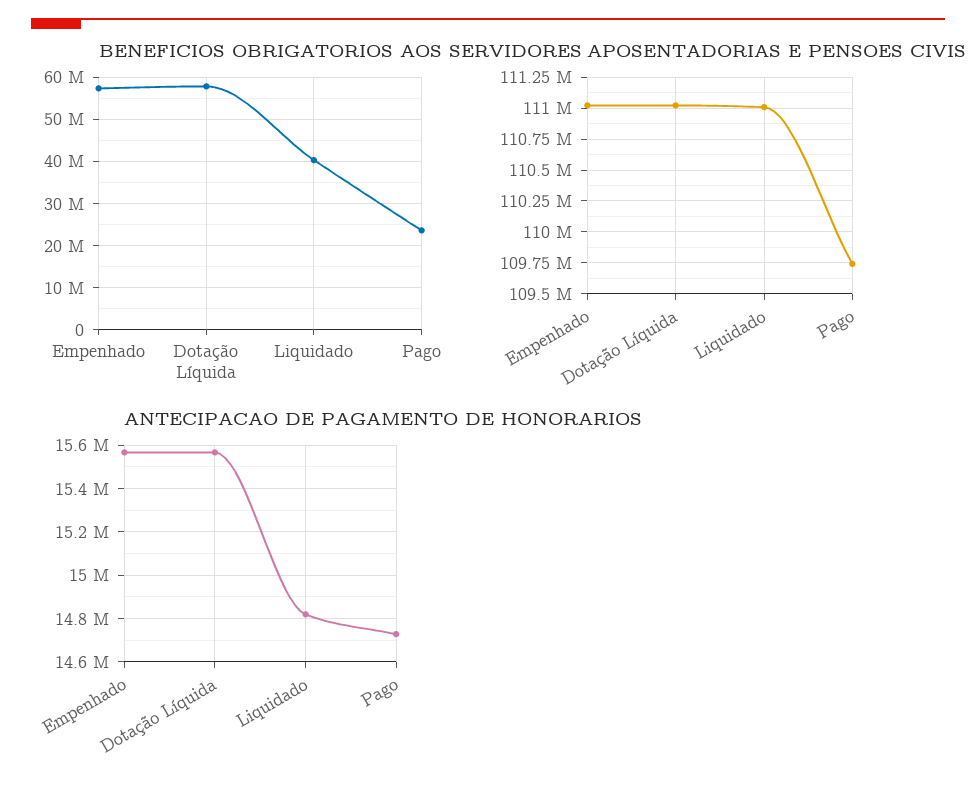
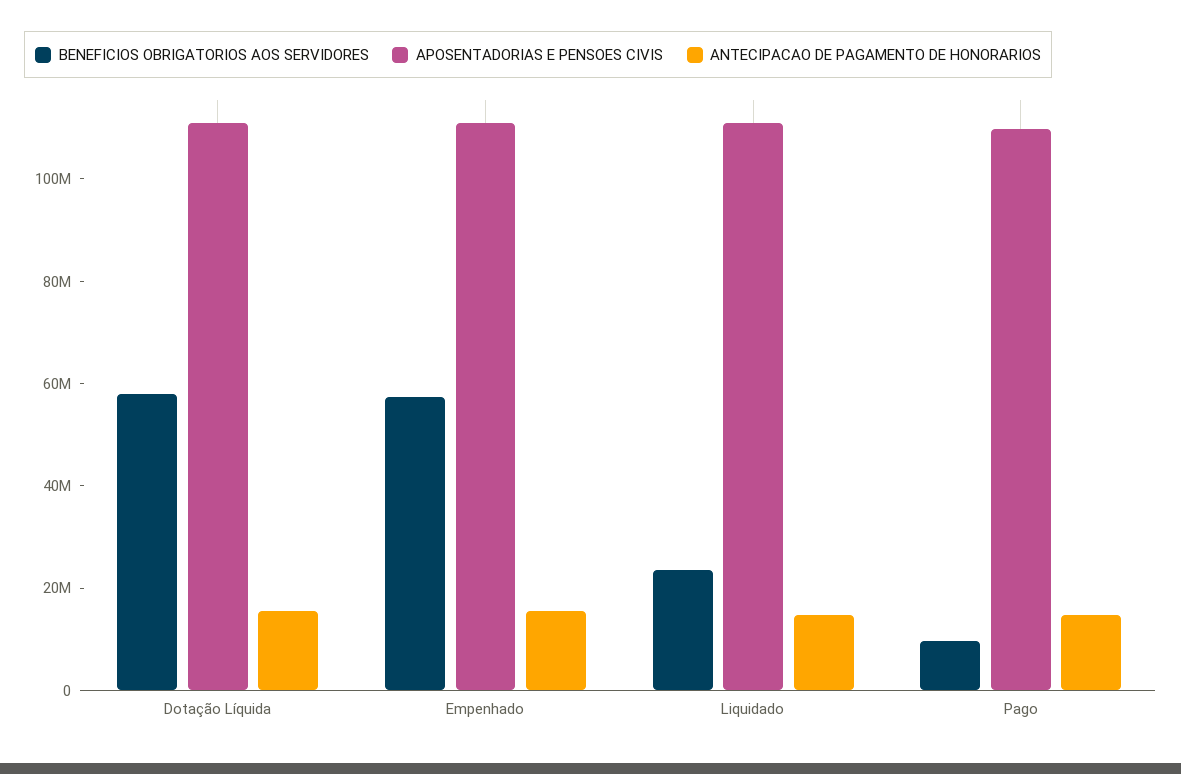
  {
    "BENEFICIOS OBRIGATORIOS AOS SERVIDORES": {
      "Empenhado": 58000000,
      "Dotação Líquida": 58000000,
-     "Liquidado": 40000000,
+     "Liquidado": 25000000,
-     "Pago": 24000000
+     "Pago": 10000000
    },
    "APOSENTADORIAS E PENSOES CIVIS": {
      "Empenhado": 111000000,
      "Dotação Líquida": 111000000,
      "Liquidado": 111000000,
      "Pago": 109750000
    },
    "ANTECIPACAO DE PAGAMENTO DE HONORARIOS": {
      "Empenhado": 15550000,
      "Dotação Líquida": 15550000,
      "Liquidado": 14800000,
      "Pago": 14750000
    }
  }

